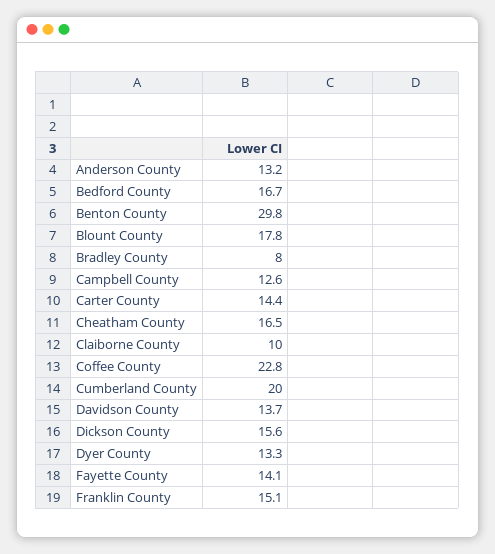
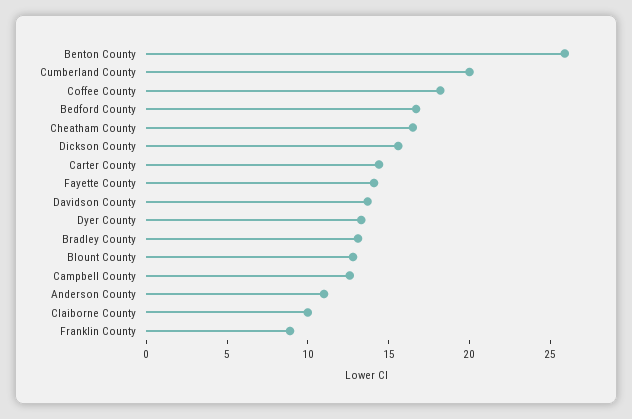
  {
-   "Anderson County": 13.2,
+   "Anderson County": 11,
    "Bedford County": 16.7,
-   "Benton County": 29.8,
+   "Benton County": 26,
-   "Blount County": 17.8,
+   "Blount County": 13,
-   "Bradley County": 8,
+   "Bradley County": 13,
    "Campbell County": 12.6,
    "Carter County": 14.4,
    "Cheatham County": 16.5,
    "Claiborne County": 10,
-   "Coffee County": 22.8,
+   "Coffee County": 18,
    "Cumberland County": 20,
    "Davidson County": 13.7,
    "Dickson County": 15.6,
    "Dyer County": 13.3,
    "Fayette County": 14.1,
-   "Franklin County": 15.1
+   "Franklin County": 9
  }

